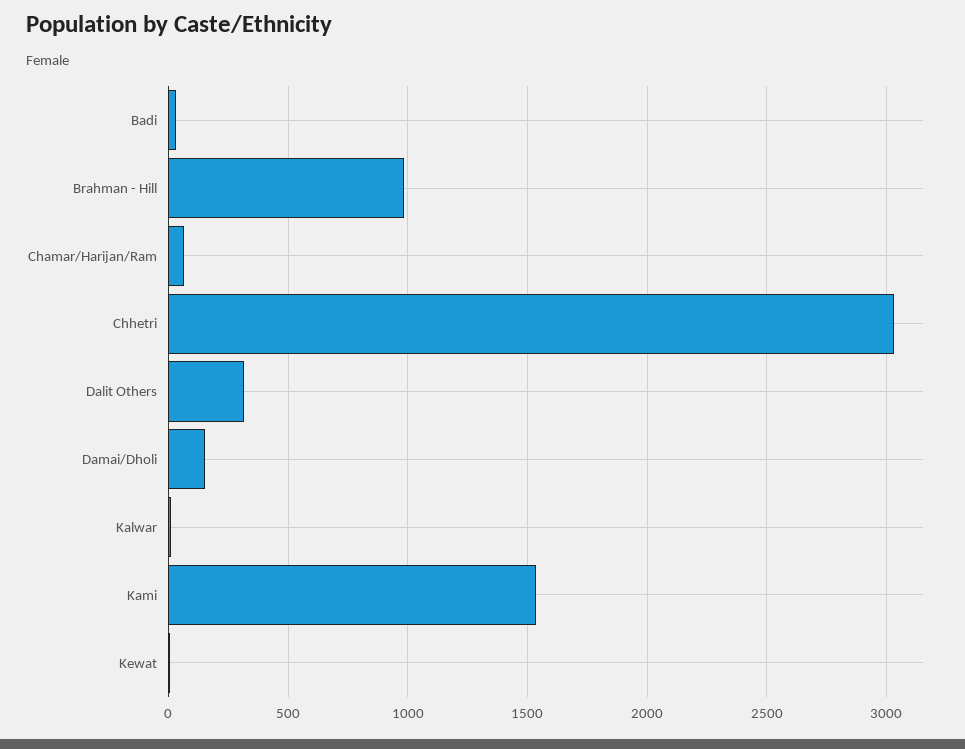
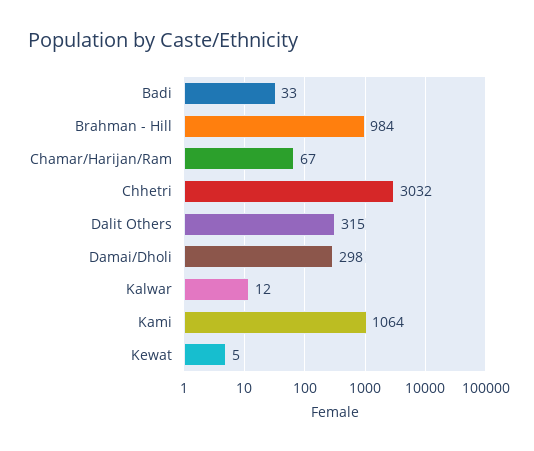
  {
    "Badi": 33,
    "Brahman - Hill": 984,
    "Chamar/Harijan/Ram": 67,
    "Chhetri": 3032,
    "Dalit Others": 315,
-   "Damai/Dholi": 150,
+   "Damai/Dholi": 298,
    "Kalwar": 12,
-   "Kami": 1550,
+   "Kami": 1064,
    "Kewat": 5
  }

